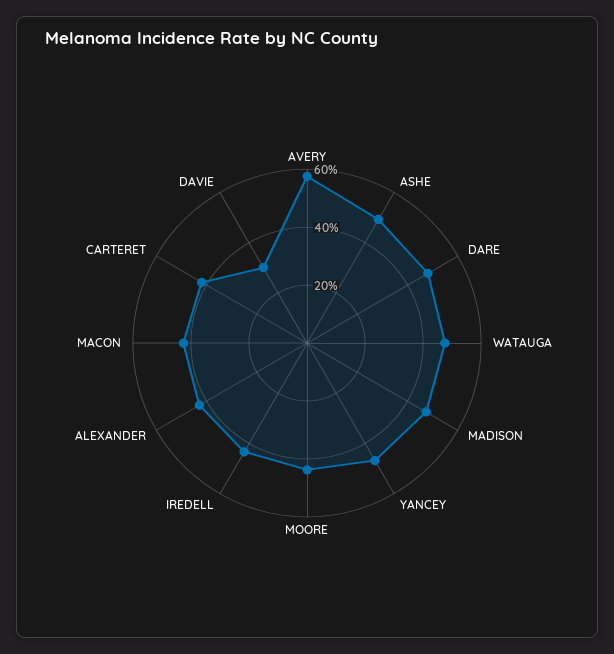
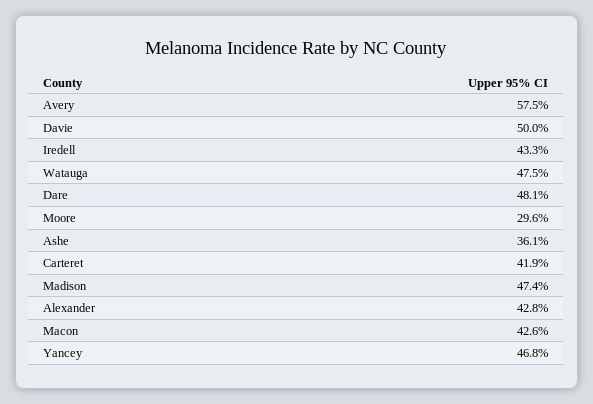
  {
    "AVERY": 57.5,
-   "ASHE": 50,
+   "ASHE": 36.1,
    "DARE": 48.1,
    "WATAUGA": 47.5,
    "MADISON": 47.4,
    "YANCEY": 46.8,
-   "MOORE": 45,
+   "MOORE": 29.6,
    "IREDELL": 43.3,
    "ALEXANDER": 42.8,
    "MACON": 42.6,
    "CARTERET": 41.9,
-   "DAVIE": 30
+   "DAVIE": 50
  }

